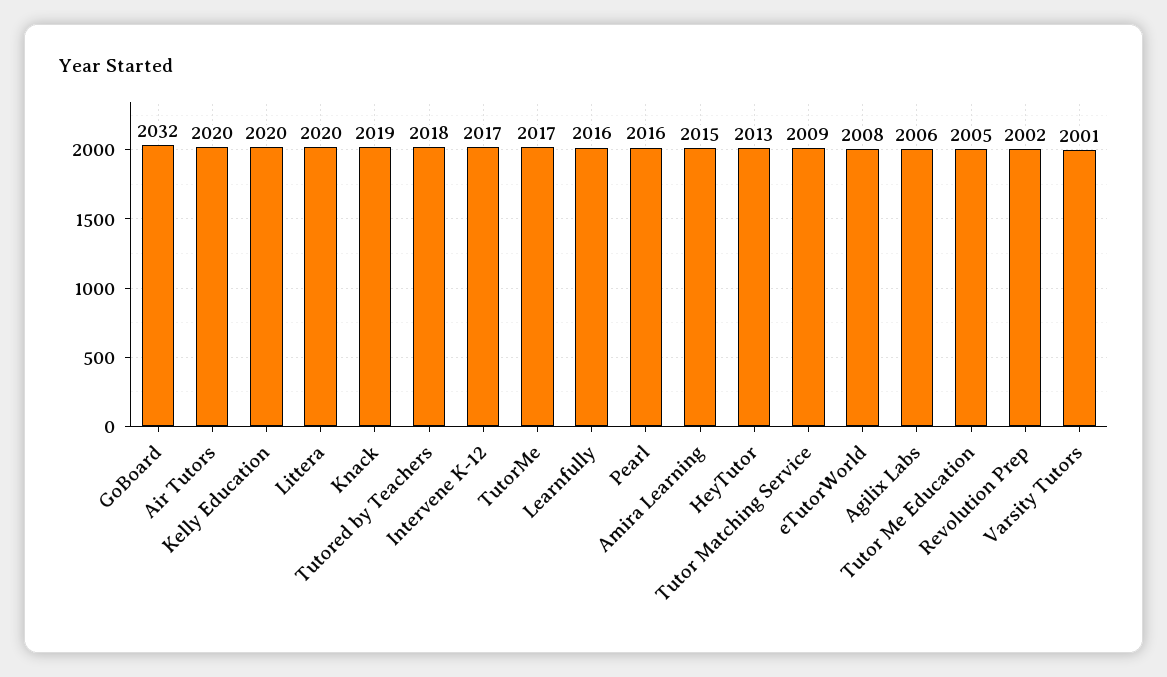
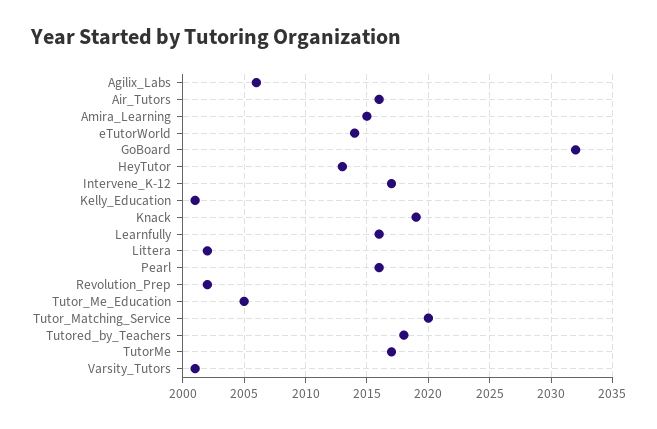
  {
    "GoBoard": 2032,
-   "Air Tutors": 2020,
+   "Air Tutors": 2016,
-   "Kelly Education": 2020,
+   "Kelly Education": 2001,
-   "Littera": 2020,
+   "Littera": 2002,
    "Knack": 2019,
    "Tutored by Teachers": 2018,
    "Intervene K-12": 2017,
    "TutorMe": 2017,
    "Learnfully": 2016,
    "Pearl": 2016,
    "Amira Learning": 2015,
    "HeyTutor": 2013,
-   "Tutor Matching Service": 2009,
+   "Tutor Matching Service": 2020,
-   "eTutorWorld": 2008,
+   "eTutorWorld": 2014,
    "Agilix Labs": 2006,
    "Tutor Me Education": 2005,
    "Revolution Prep": 2002,
    "Varsity Tutors": 2001
  }

